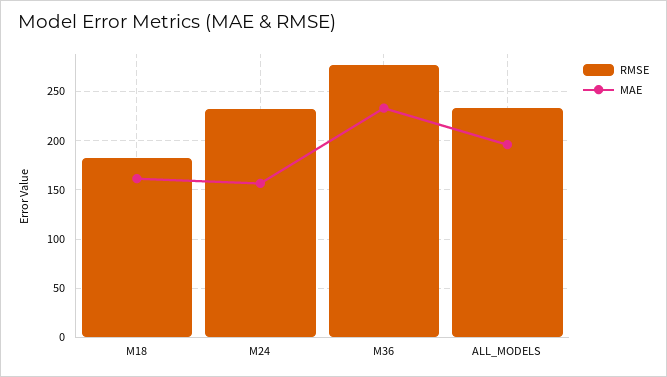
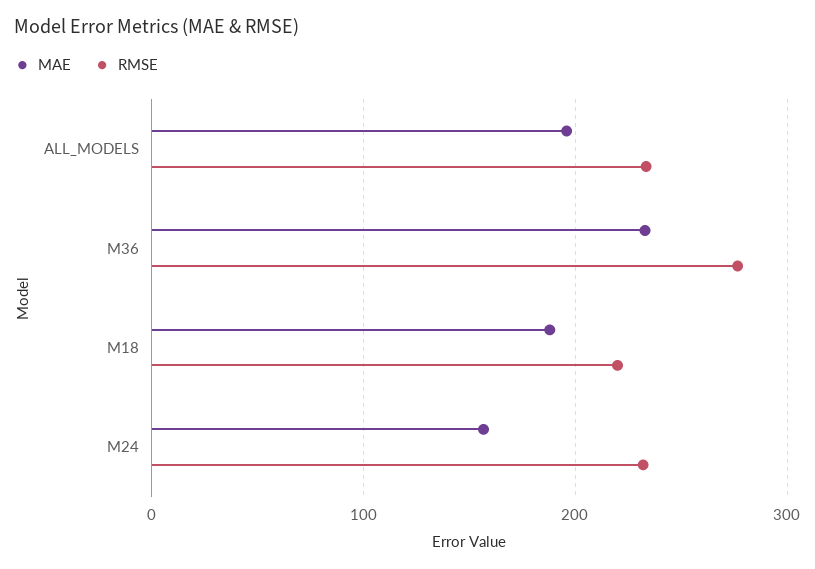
  {
    "RMSE": {
-     "M18": 180,
+     "M18": 220,
      "M24": 230,
      "M36": 280,
      "ALL_MODELS": 230
    },
    "MAE": {
-     "M18": 160,
+     "M18": 190,
      "M24": 160,
      "M36": 230,
      "ALL_MODELS": 200
    }
  }

